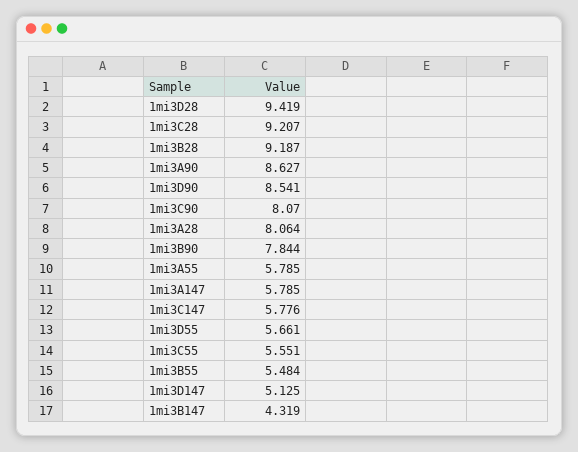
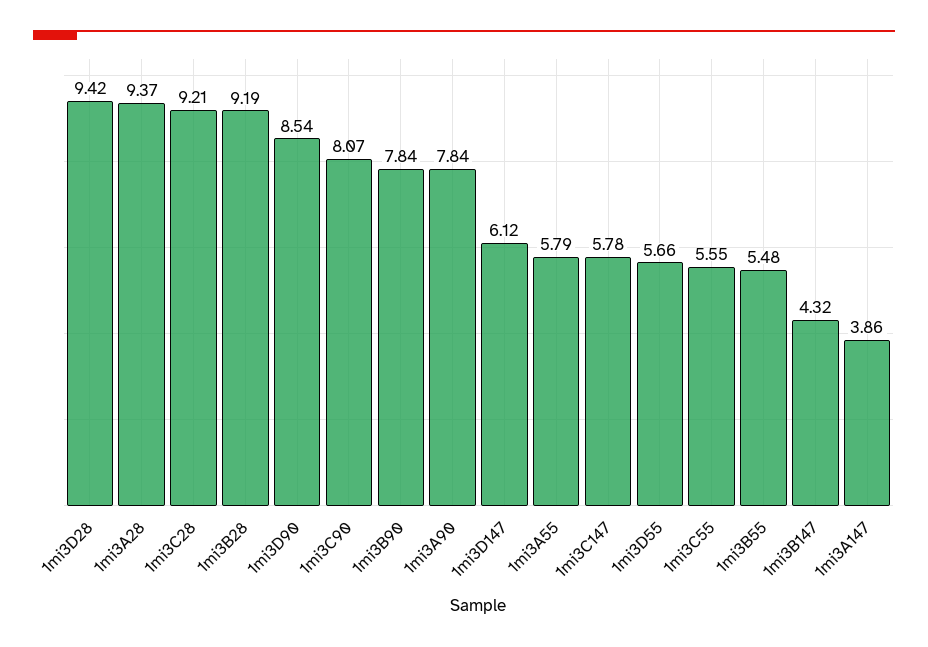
  {
    "1mi3D28": 9.419,
    "1mi3C28": 9.207,
    "1mi3B28": 9.187,
-   "1mi3A90": 8.627,
+   "1mi3A90": 7.84,
    "1mi3D90": 8.541,
    "1mi3C90": 8.07,
-   "1mi3A28": 8.064,
+   "1mi3A28": 9.37,
    "1mi3B90": 7.844,
    "1mi3A55": 5.785,
-   "1mi3A147": 5.785,
+   "1mi3A147": 3.86,
    "1mi3C147": 5.776,
    "1mi3D55": 5.661,
    "1mi3C55": 5.551,
    "1mi3B55": 5.484,
-   "1mi3D147": 5.125,
+   "1mi3D147": 6.12,
    "1mi3B147": 4.319
  }

